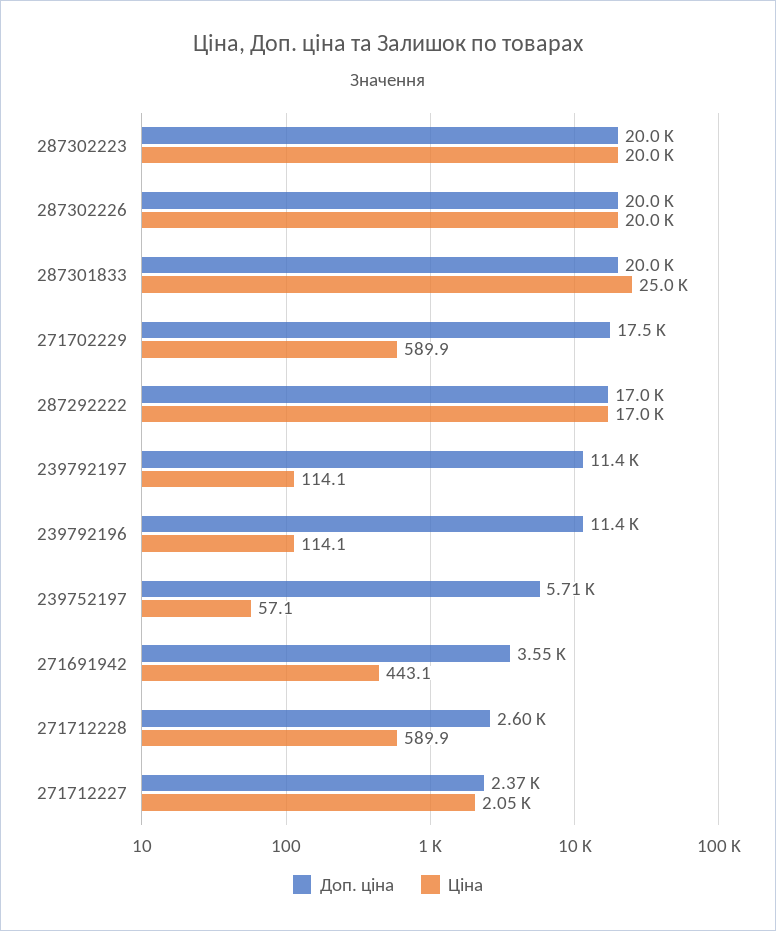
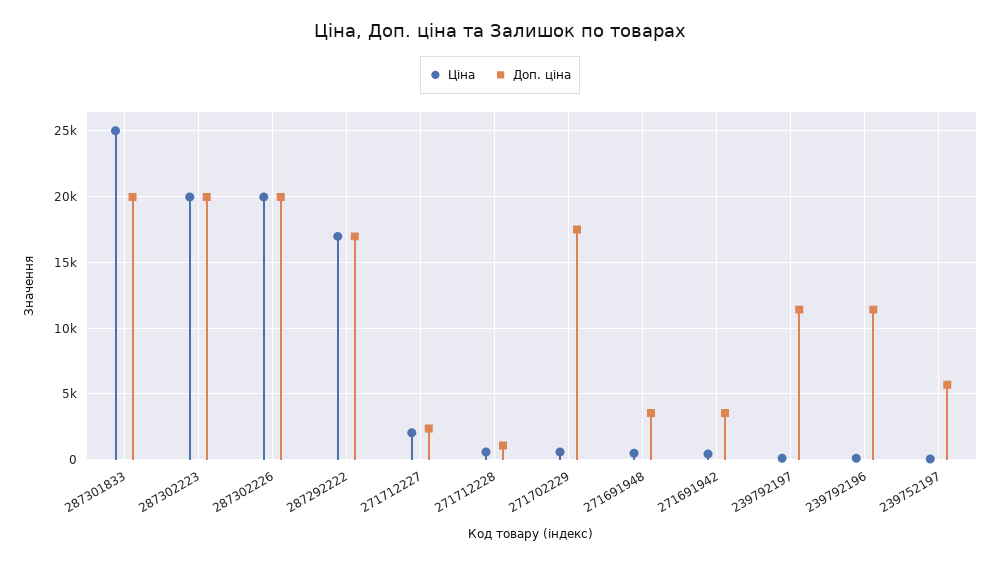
  {
    "Доп. ціна": {
      "287302223": 20000,
      "287302226": 20000,
      "287301833": 20000,
      "271702229": 17500,
      "287292222": 17000,
      "239792197": 11400,
      "239792196": 11400,
      "239752197": 5710,
      "271691942": 3550,
-     "271712228": 2600,
+     "271712228": 1000,
-     "271712227": 2370
+     "271712227": 2370,
+     "271691948": 3500
    },
    "Ціна": {
      "287302223": 20000,
      "287302226": 20000,
      "287301833": 25000,
      "271702229": 589.9,
      "287292222": 17000,
      "239792197": 114.1,
      "239792196": 114.1,
      "239752197": 57.1,
      "271691942": 443.1,
      "271712228": 589.9,
-     "271712227": 2050
+     "271712227": 2050,
+     "271691948": 500
    }
  }

